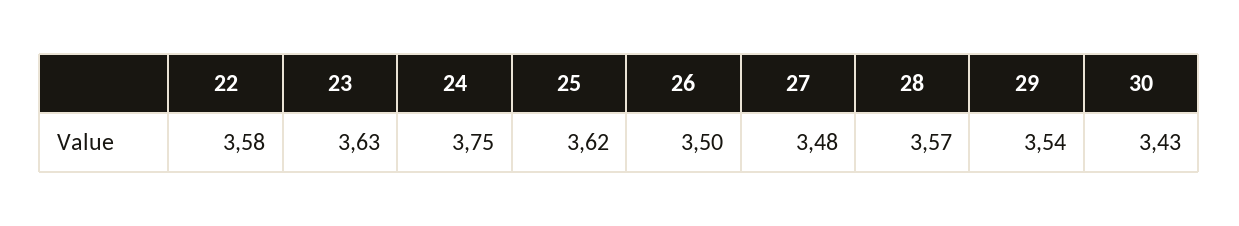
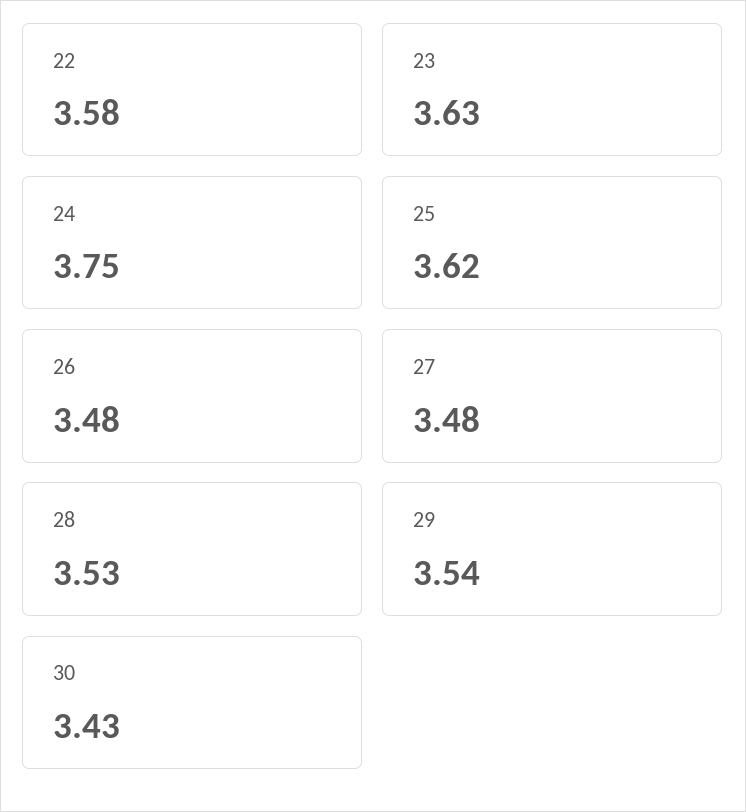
  {
    "22": 3.58,
    "23": 3.63,
    "24": 3.75,
    "25": 3.62,
-   "26": 3.5,
+   "26": 3.48,
    "27": 3.48,
-   "28": 3.57,
+   "28": 3.53,
    "29": 3.54,
    "30": 3.43
  }

